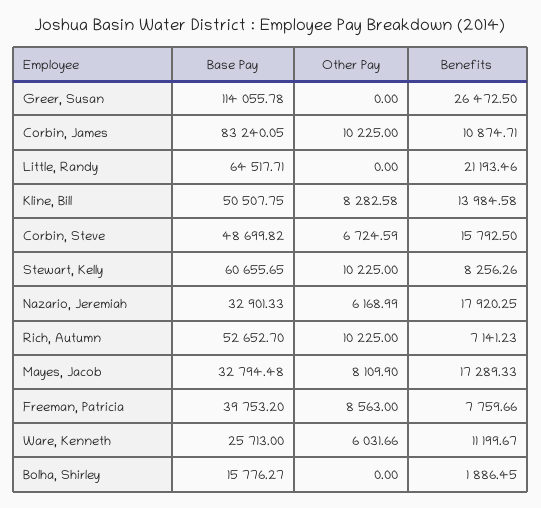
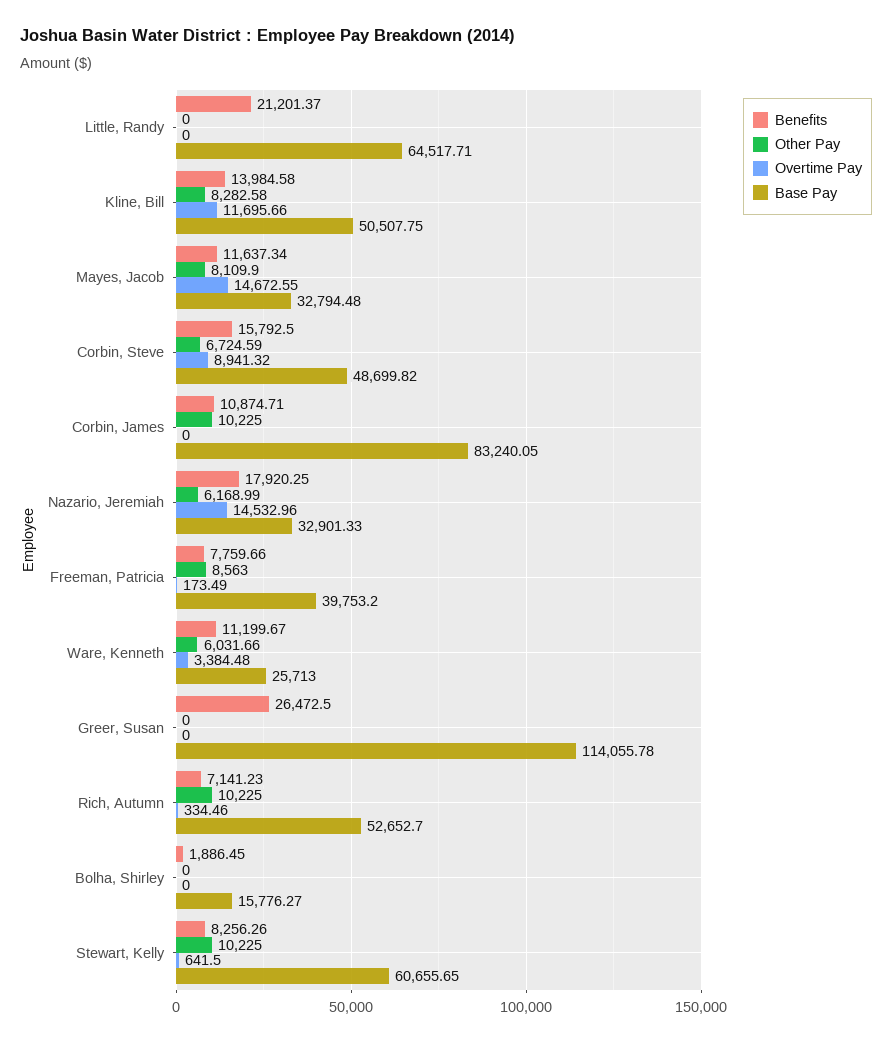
  {
    "Base Pay": {
      "Greer, Susan": 114055.78,
      "Corbin, James": 83240.05,
      "Little, Randy": 64517.71,
      "Kline, Bill": 50507.75,
      "Corbin, Steve": 48699.82,
      "Stewart, Kelly": 60655.65,
      "Nazario, Jeremiah": 32901.33,
      "Rich, Autumn": 52652.7,
      "Mayes, Jacob": 32794.48,
      "Freeman, Patricia": 39753.2,
      "Ware, Kenneth": 25713,
      "Bolha, Shirley": 15776.27
    },
    "Other Pay": {
      "Greer, Susan": 0,
      "Corbin, James": 10225,
      "Little, Randy": 0,
      "Kline, Bill": 8282.58,
      "Corbin, Steve": 6724.59,
      "Stewart, Kelly": 10225,
      "Nazario, Jeremiah": 6168.99,
      "Rich, Autumn": 10225,
      "Mayes, Jacob": 8109.9,
      "Freeman, Patricia": 8563,
      "Ware, Kenneth": 6031.66,
      "Bolha, Shirley": 0
    },
    "Benefits": {
      "Greer, Susan": 26472.5,
      "Corbin, James": 10874.71,
-     "Little, Randy": 21193.46,
+     "Little, Randy": 21201.37,
      "Kline, Bill": 13984.58,
      "Corbin, Steve": 15792.5,
      "Stewart, Kelly": 8256.26,
      "Nazario, Jeremiah": 17920.25,
      "Rich, Autumn": 7141.23,
-     "Mayes, Jacob": 17289.33,
+     "Mayes, Jacob": 11637.34,
      "Freeman, Patricia": 7759.66,
      "Ware, Kenneth": 11199.67,
      "Bolha, Shirley": 1886.45
-   }
+   },
+   "Overtime Pay": {
+     "Little, Randy": 0,
+     "Kline, Bill": 11695.66,
+     "Mayes, Jacob": 14672.55,
+     "Corbin, Steve": 8941.32,
+     "Corbin, James": 0,
+     "Nazario, Jeremiah": 14532.96,
+     "Freeman, Patricia": 173.49,
+     "Ware, Kenneth": 3384.48,
+     "Greer, Susan": 0,
+     "Rich, Autumn": 334.46,
+     "Bolha, Shirley": 0,
+     "Stewart, Kelly": 641.5
+   }
  }

